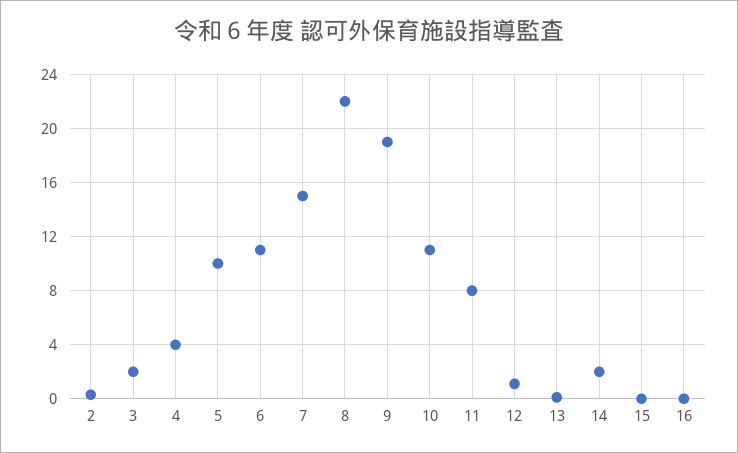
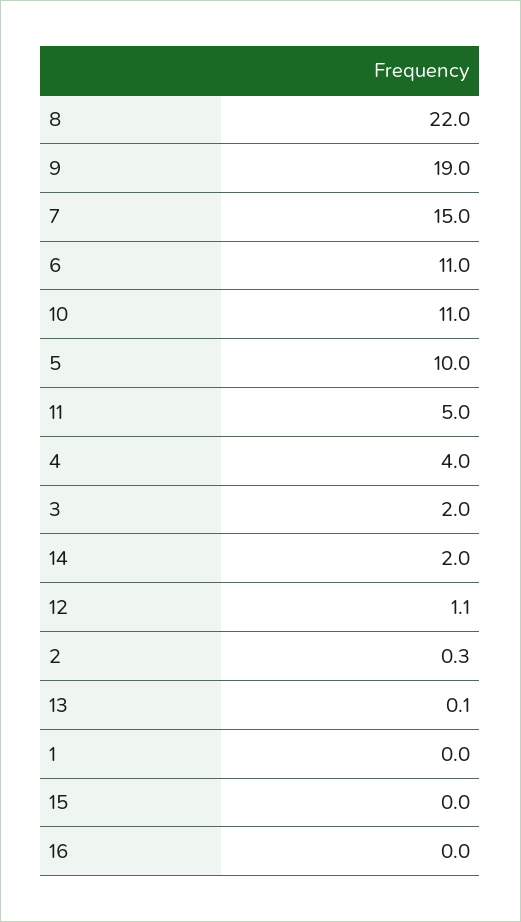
  {
    "2": 0.3,
    "3": 2,
    "4": 4,
    "5": 10,
    "6": 11,
    "7": 15,
    "8": 22,
    "9": 19,
    "10": 11,
-   "11": 8,
+   "11": 5,
    "12": 1.1,
    "13": 0.1,
    "14": 2,
    "15": 0,
-   "16": 0
+   "16": 0,
+   "1": 0
  }

